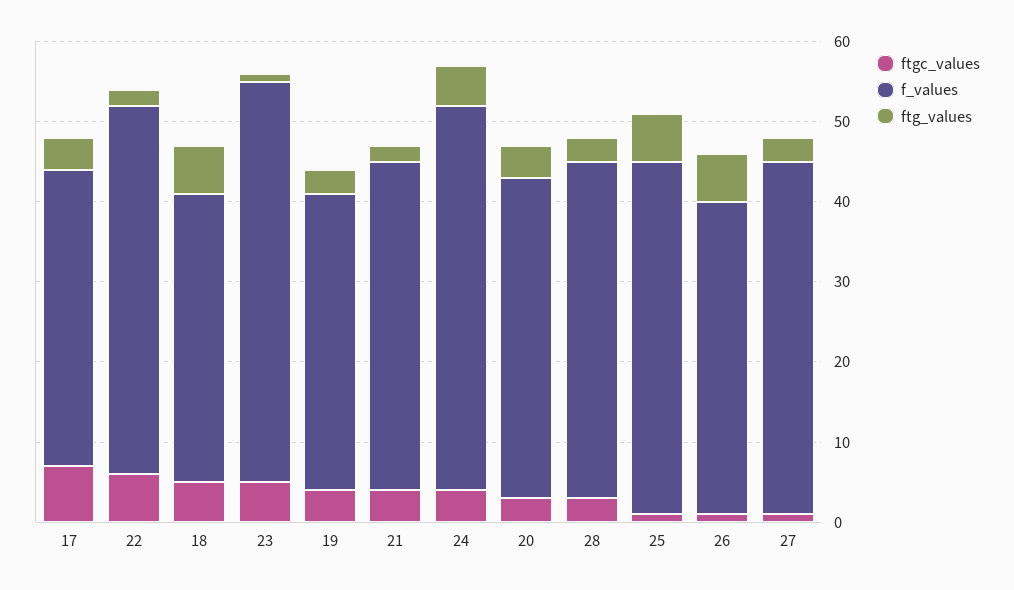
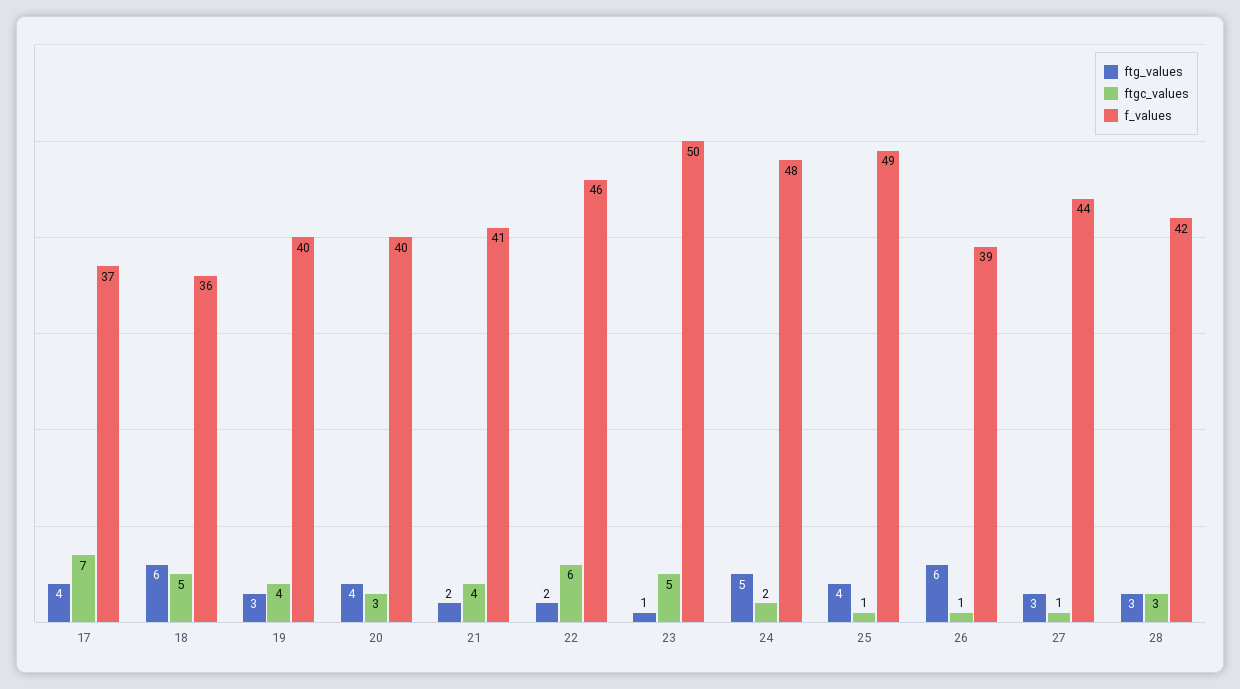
  {
    "ftgc_values": {
      "17": 7,
      "22": 6,
      "18": 5,
      "23": 5,
      "19": 4,
      "21": 4,
-     "24": 4,
+     "24": 2,
      "20": 3,
      "28": 3,
      "25": 1,
      "26": 1,
      "27": 1
    },
    "f_values": {
      "17": 37,
      "22": 46,
      "18": 36,
      "23": 50,
-     "19": 37,
+     "19": 40,
      "21": 41,
      "24": 48,
      "20": 40,
      "28": 42,
-     "25": 44,
+     "25": 49,
      "26": 39,
      "27": 44
    },
    "ftg_values": {
      "17": 4,
      "22": 2,
      "18": 6,
      "23": 1,
      "19": 3,
      "21": 2,
      "24": 5,
      "20": 4,
      "28": 3,
-     "25": 6,
+     "25": 4,
      "26": 6,
      "27": 3
    }
  }

